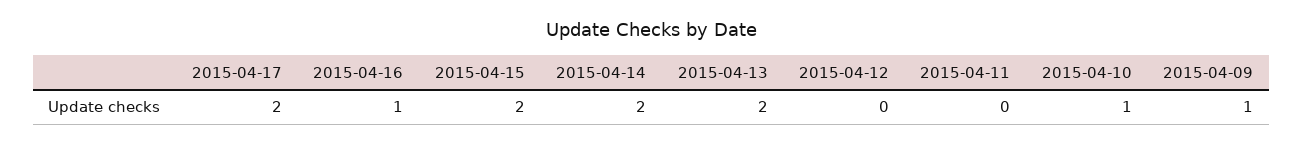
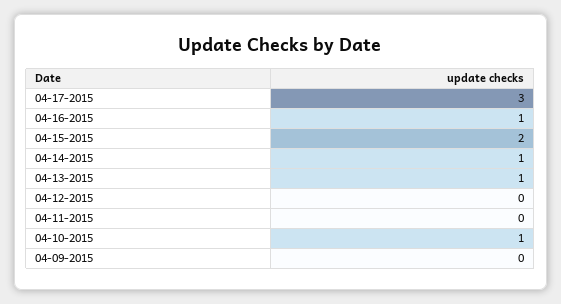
  {
-   "2015-04-17": 2,
+   "2015-04-17": 3,
    "2015-04-16": 1,
    "2015-04-15": 2,
-   "2015-04-14": 2,
+   "2015-04-14": 1,
-   "2015-04-13": 2,
+   "2015-04-13": 1,
    "2015-04-12": 0,
    "2015-04-11": 0,
    "2015-04-10": 1,
-   "2015-04-09": 1
+   "2015-04-09": 0
  }

